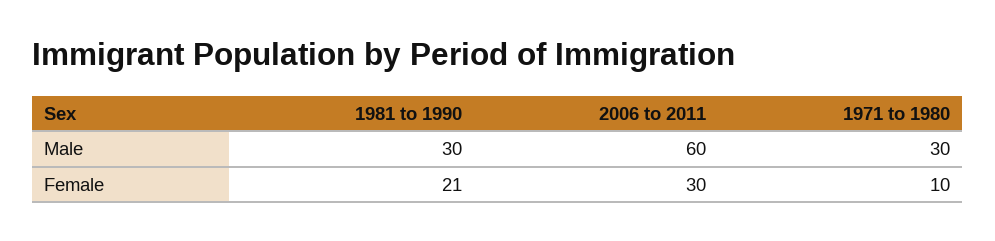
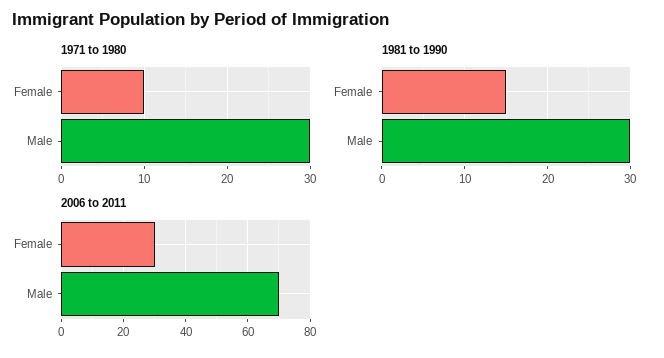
  {
    "1981 to 1990": {
      "Male": 30,
-     "Female": 21
+     "Female": 15
    },
    "2006 to 2011": {
-     "Male": 60,
+     "Male": 70,
      "Female": 30
    },
    "1971 to 1980": {
      "Male": 30,
      "Female": 10
    }
  }

